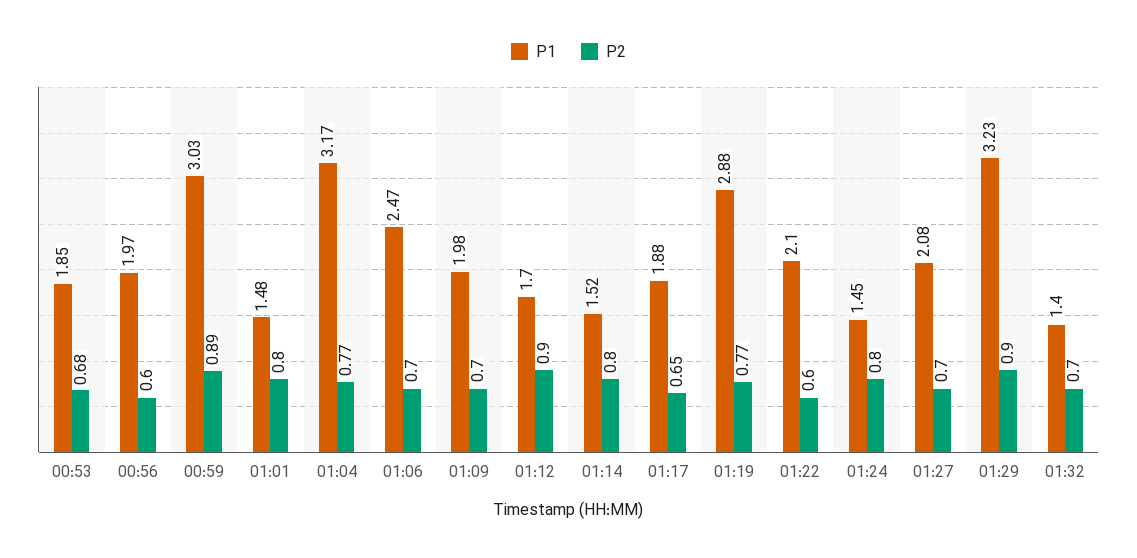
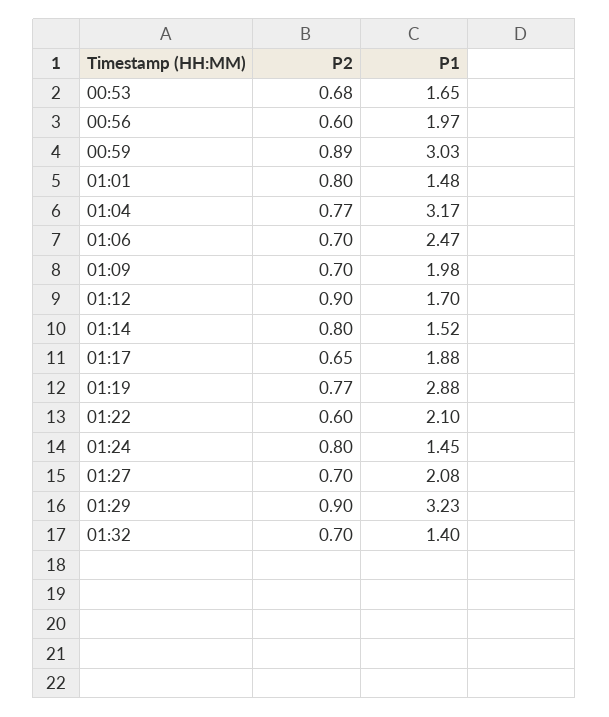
  {
    "P1": {
-     "00:53": 1.85,
+     "00:53": 1.65,
      "00:56": 1.97,
      "00:59": 3.03,
      "01:01": 1.48,
      "01:04": 3.17,
      "01:06": 2.47,
      "01:09": 1.98,
      "01:12": 1.7,
      "01:14": 1.52,
      "01:17": 1.88,
      "01:19": 2.88,
      "01:22": 2.1,
      "01:24": 1.45,
      "01:27": 2.08,
      "01:29": 3.23,
      "01:32": 1.4
    },
    "P2": {
      "00:53": 0.68,
      "00:56": 0.6,
      "00:59": 0.89,
      "01:01": 0.8,
      "01:04": 0.77,
      "01:06": 0.7,
      "01:09": 0.7,
      "01:12": 0.9,
      "01:14": 0.8,
      "01:17": 0.65,
      "01:19": 0.77,
      "01:22": 0.6,
      "01:24": 0.8,
      "01:27": 0.7,
      "01:29": 0.9,
      "01:32": 0.7
    }
  }

